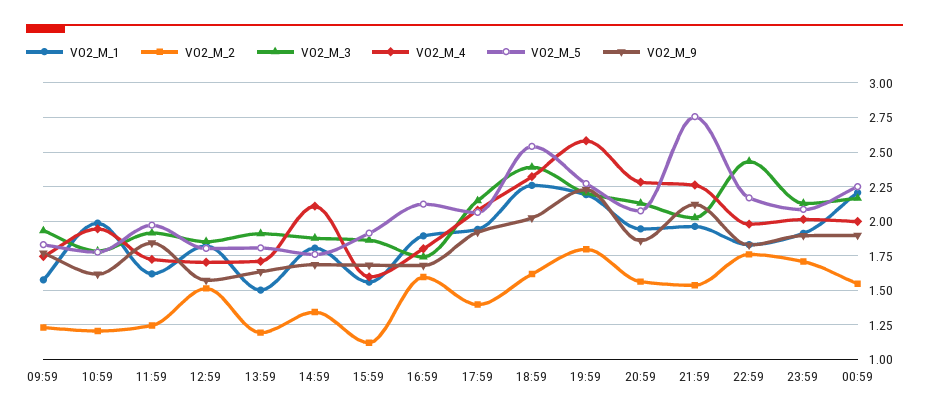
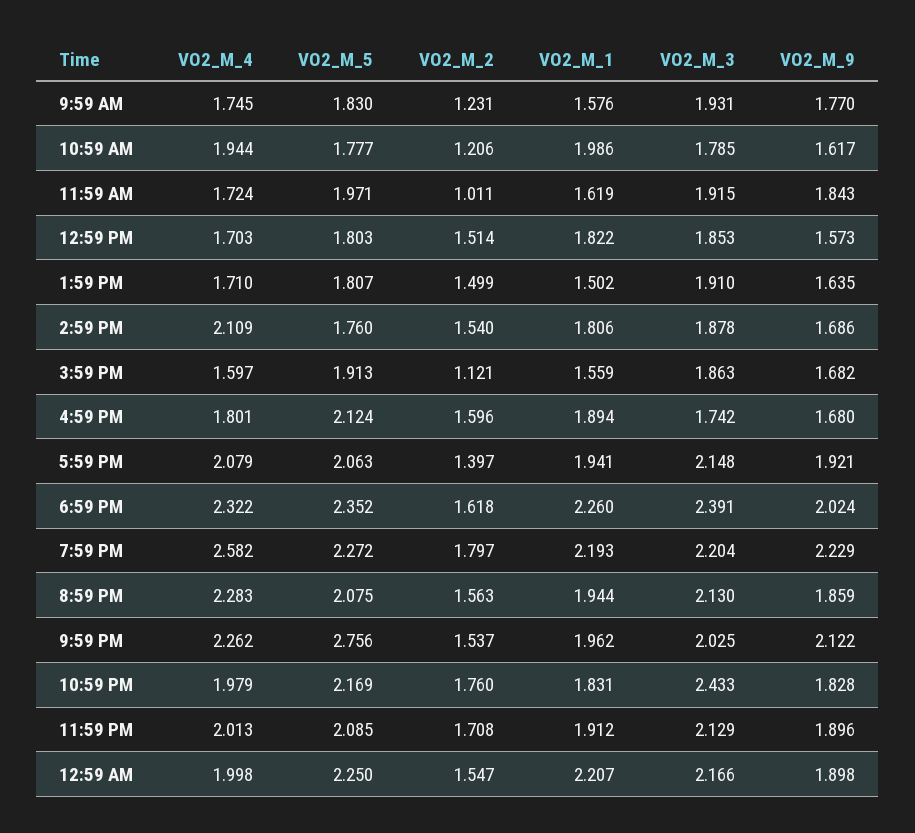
  {
    "VO2_M_1": {
      "09:59": 1.576,
      "10:59": 1.986,
      "11:59": 1.619,
      "12:59": 1.822,
      "13:59": 1.502,
      "14:59": 1.806,
      "15:59": 1.559,
      "16:59": 1.894,
      "17:59": 1.941,
      "18:59": 2.26,
      "19:59": 2.193,
      "20:59": 1.944,
      "21:59": 1.962,
      "22:59": 1.831,
      "23:59": 1.912,
      "00:59": 2.207
    },
    "VO2_M_2": {
      "09:59": 1.231,
      "10:59": 1.206,
-     "11:59": 1.25,
+     "11:59": 1.011,
      "12:59": 1.514,
-     "13:59": 1.2,
+     "13:59": 1.499,
-     "14:59": 1.35,
+     "14:59": 1.54,
      "15:59": 1.121,
      "16:59": 1.596,
      "17:59": 1.397,
      "18:59": 1.618,
      "19:59": 1.797,
      "20:59": 1.563,
      "21:59": 1.537,
      "22:59": 1.76,
      "23:59": 1.708,
      "00:59": 1.547
    },
    "VO2_M_3": {
      "09:59": 1.931,
      "10:59": 1.785,
      "11:59": 1.915,
      "12:59": 1.853,
      "13:59": 1.91,
      "14:59": 1.878,
      "15:59": 1.863,
      "16:59": 1.742,
      "17:59": 2.148,
      "18:59": 2.391,
      "19:59": 2.204,
      "20:59": 2.13,
      "21:59": 2.025,
      "22:59": 2.433,
      "23:59": 2.129,
      "00:59": 2.166
    },
    "VO2_M_4": {
      "09:59": 1.745,
      "10:59": 1.944,
      "11:59": 1.724,
      "12:59": 1.703,
      "13:59": 1.71,
      "14:59": 2.109,
      "15:59": 1.597,
      "16:59": 1.801,
      "17:59": 2.079,
      "18:59": 2.322,
      "19:59": 2.582,
      "20:59": 2.283,
      "21:59": 2.262,
      "22:59": 1.979,
      "23:59": 2.013,
      "00:59": 1.998
    },
    "VO2_M_5": {
      "09:59": 1.83,
      "10:59": 1.777,
      "11:59": 1.971,
      "12:59": 1.803,
      "13:59": 1.807,
      "14:59": 1.76,
      "15:59": 1.913,
      "16:59": 2.124,
      "17:59": 2.063,
-     "18:59": 2.55,
+     "18:59": 2.352,
      "19:59": 2.272,
      "20:59": 2.075,
      "21:59": 2.756,
      "22:59": 2.169,
      "23:59": 2.085,
      "00:59": 2.25
    },
    "VO2_M_9": {
      "09:59": 1.77,
      "10:59": 1.617,
      "11:59": 1.843,
      "12:59": 1.573,
      "13:59": 1.635,
      "14:59": 1.686,
      "15:59": 1.682,
      "16:59": 1.68,
      "17:59": 1.921,
      "18:59": 2.024,
      "19:59": 2.229,
      "20:59": 1.859,
      "21:59": 2.122,
      "22:59": 1.828,
      "23:59": 1.896,
      "00:59": 1.898
    }
  }

